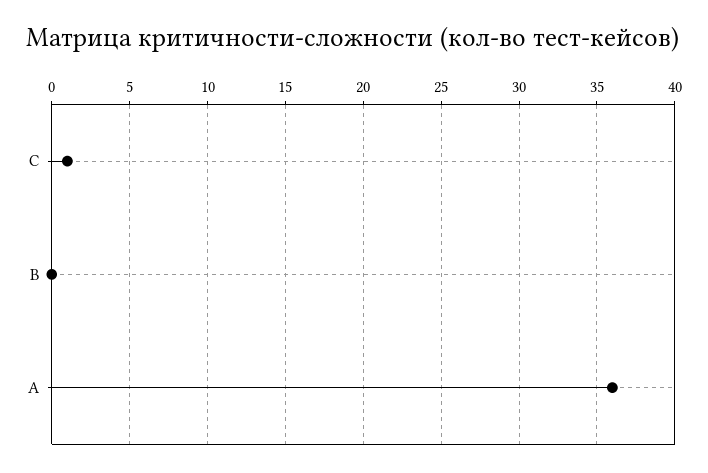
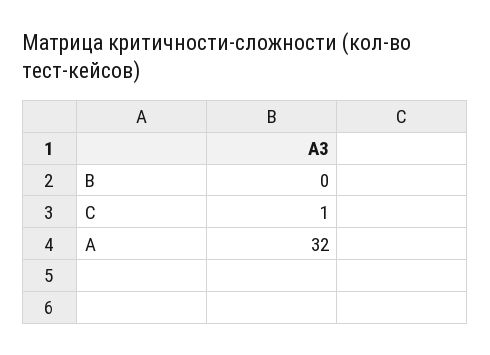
  {
    "C": 1,
    "B": 0,
-   "A": 36
+   "A": 32
  }

